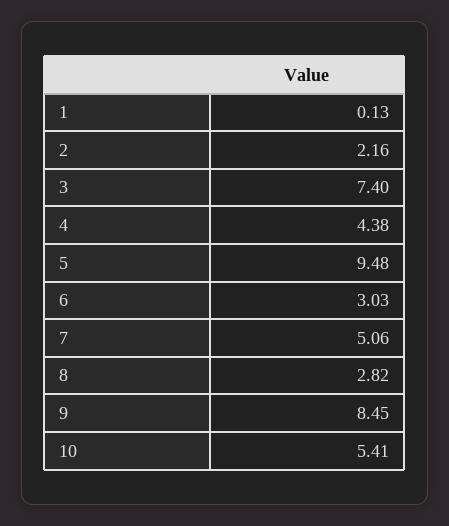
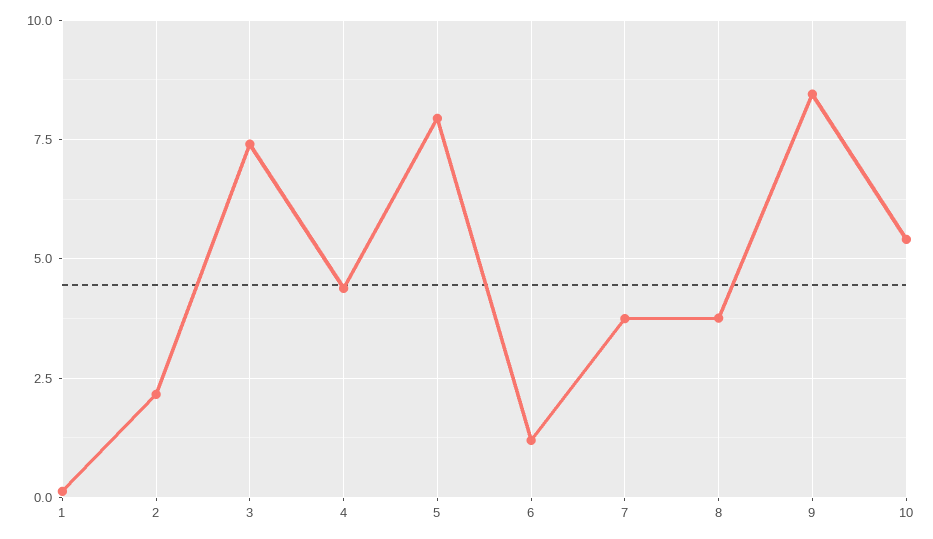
  {
    "1": 0.13,
    "2": 2.16,
    "3": 7.4,
    "4": 4.38,
-   "5": 9.48,
+   "5": 8,
-   "6": 3.03,
+   "6": 1.25,
-   "7": 5.06,
+   "7": 3.75,
-   "8": 2.82,
+   "8": 3.75,
    "9": 8.45,
    "10": 5.41
  }

